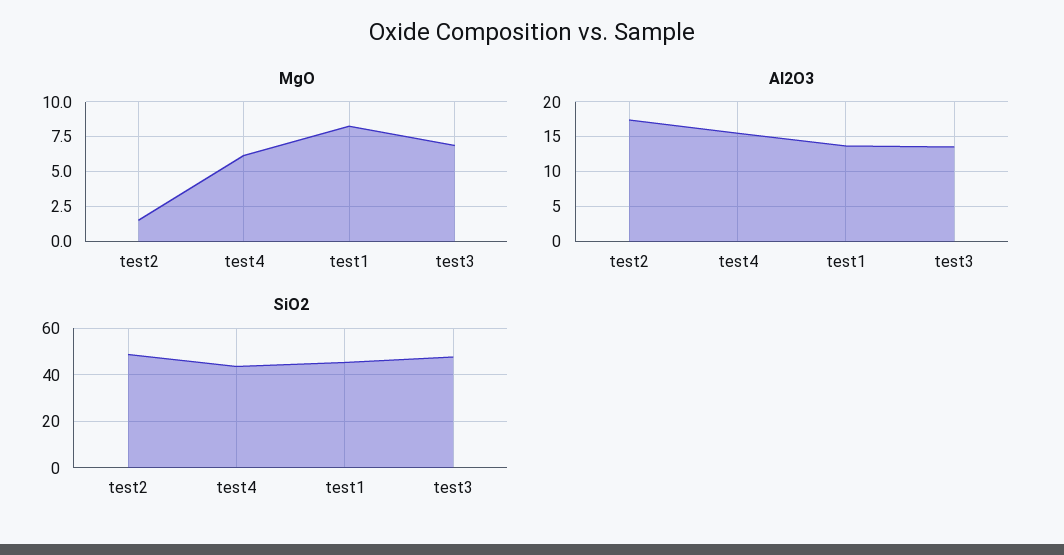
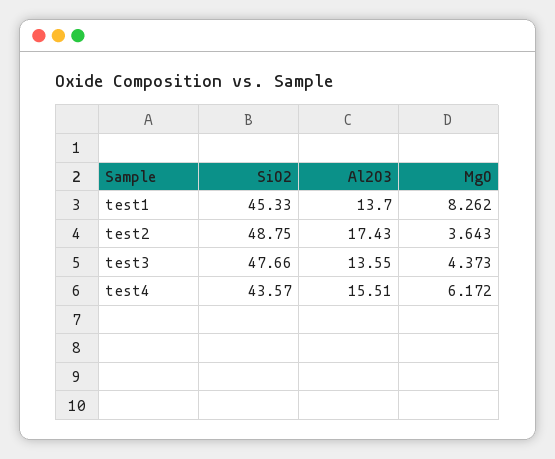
  {
    "MgO": {
-     "test2": 1.5,
+     "test2": 3.643,
      "test4": 6.172,
      "test1": 8.262,
-     "test3": 7
+     "test3": 4.373
    },
    "Al2O3": {
      "test2": 17.43,
      "test4": 15.51,
      "test1": 13.7,
      "test3": 13.55
    },
    "SiO2": {
      "test2": 48.75,
      "test4": 43.57,
      "test1": 45.33,
      "test3": 47.66
    }
  }

